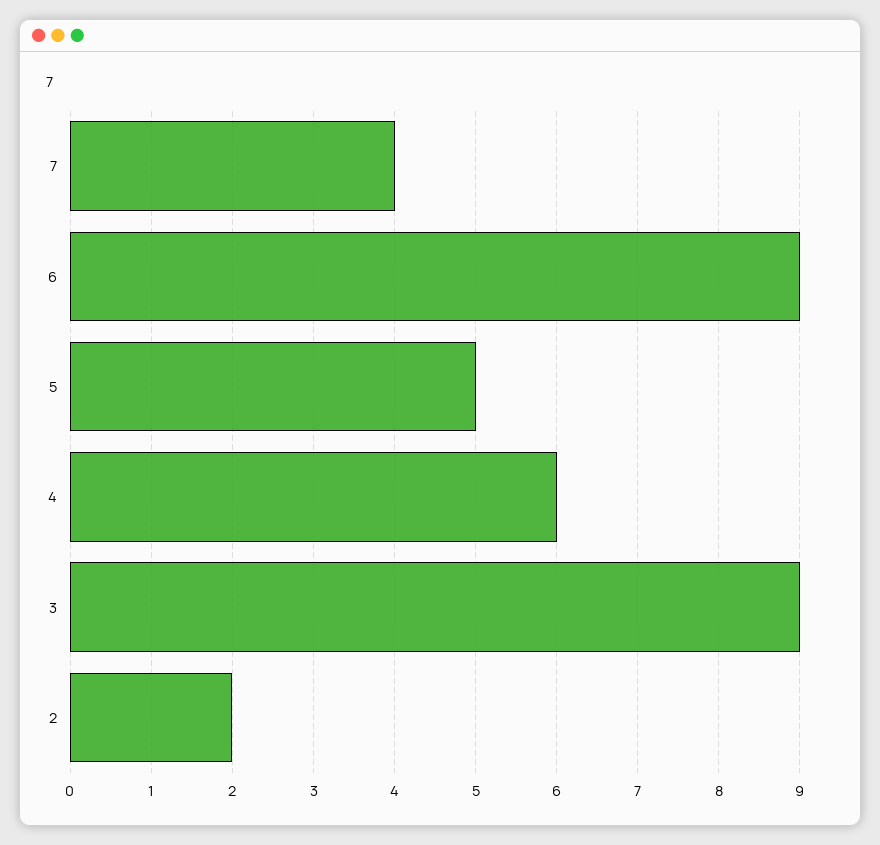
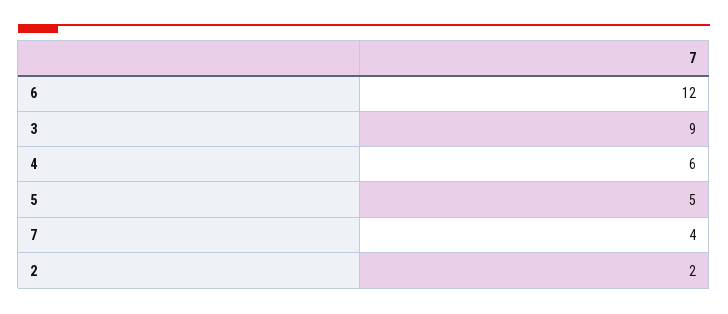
  {
    "7": 4,
-   "6": 9,
+   "6": 12,
    "5": 5,
    "4": 6,
    "3": 9,
    "2": 2
  }

